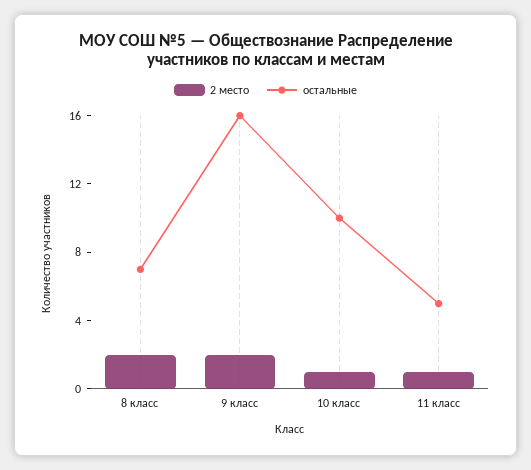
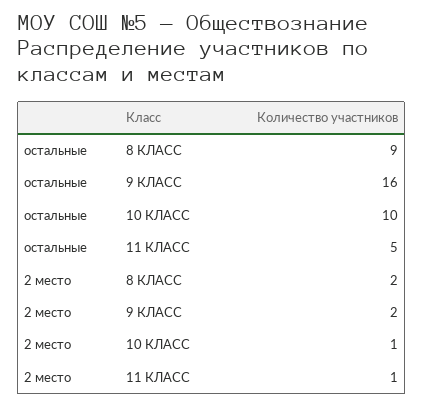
  {
    "2 место": {
      "8 класс": 2,
      "9 класс": 2,
      "10 класс": 1,
      "11 класс": 1
    },
    "остальные": {
-     "8 класс": 7,
+     "8 класс": 9,
      "9 класс": 16,
      "10 класс": 10,
      "11 класс": 5
    }
  }

